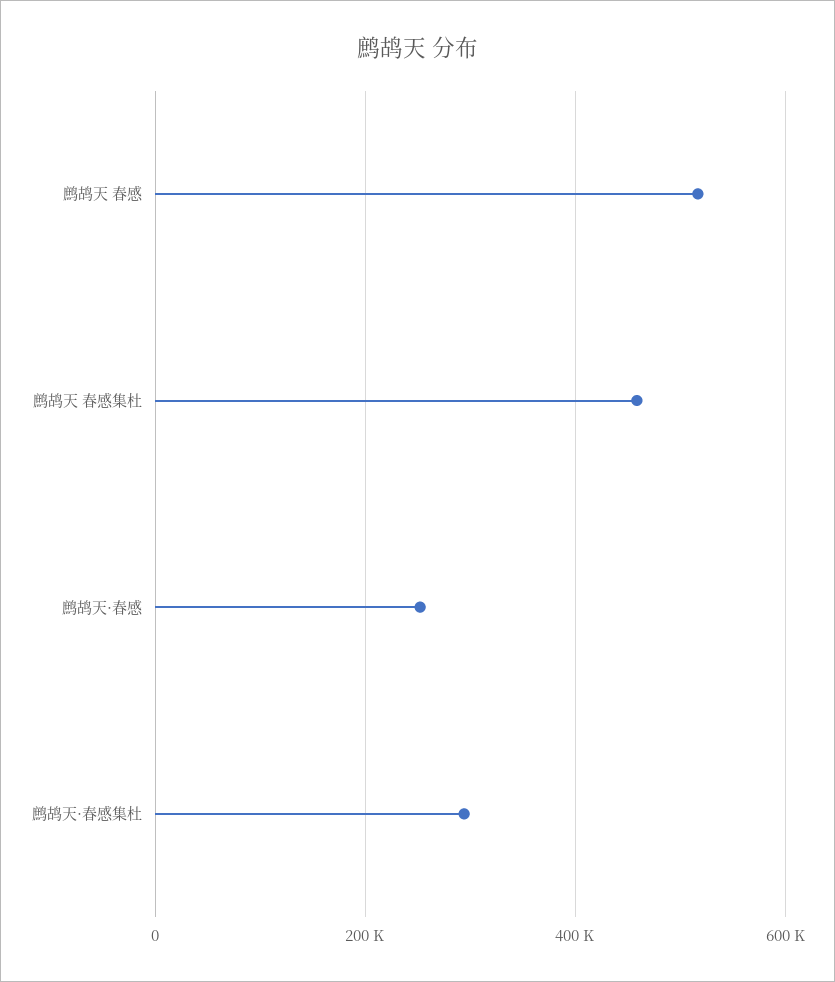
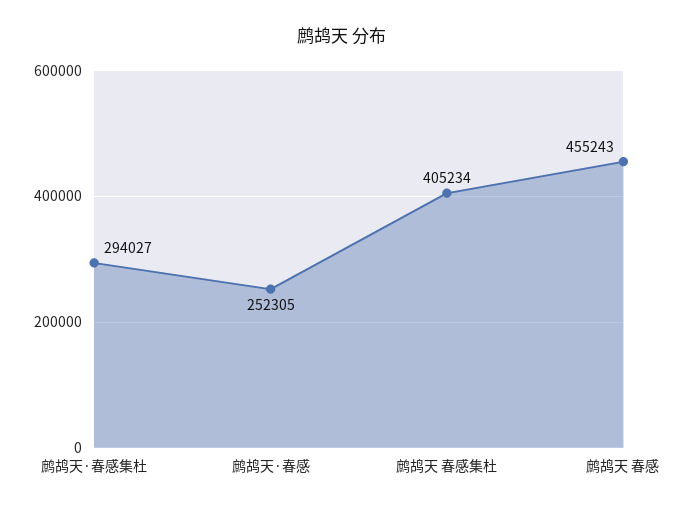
  {
-   "鹧鸪天 春感": 520000,
+   "鹧鸪天 春感": 455243,
-   "鹧鸪天 春感集杜": 460000,
+   "鹧鸪天 春感集杜": 405234,
    "鹧鸪天·春感": 252305,
    "鹧鸪天·春感集杜": 294027
  }

